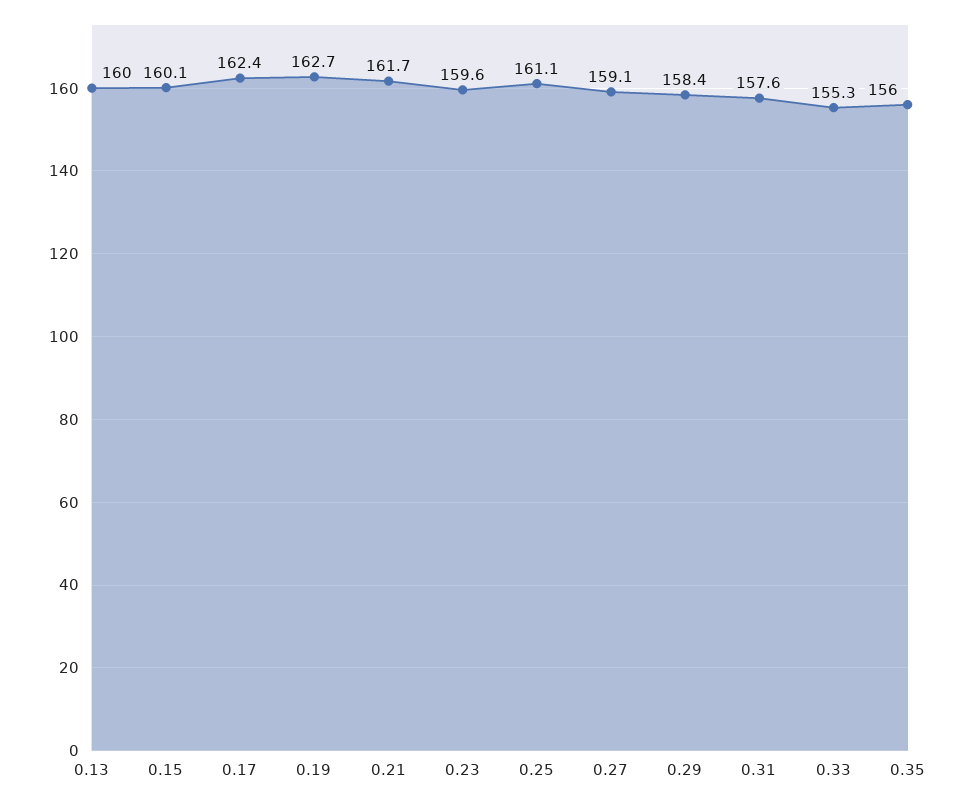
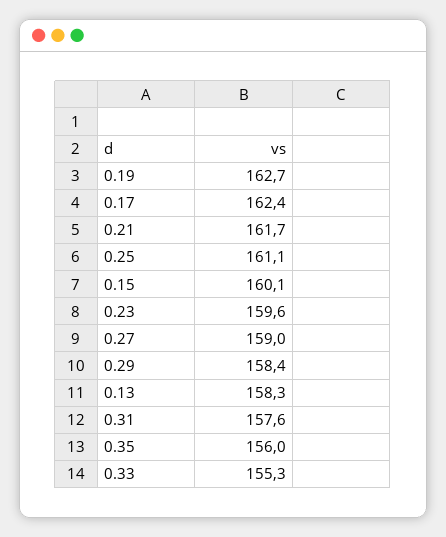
  {
-   "0.13": 160,
+   "0.13": 158.3,
    "0.15": 160.1,
    "0.17": 162.4,
    "0.19": 162.7,
    "0.21": 161.7,
    "0.23": 159.6,
    "0.25": 161.1,
-   "0.27": 159.1,
+   "0.27": 159,
    "0.29": 158.4,
    "0.31": 157.6,
    "0.33": 155.3,
    "0.35": 156
  }

